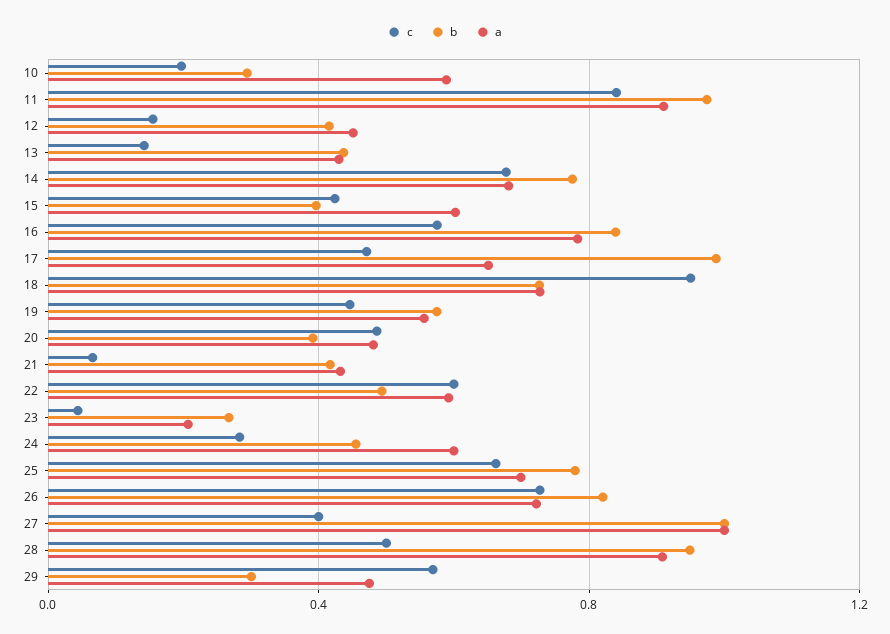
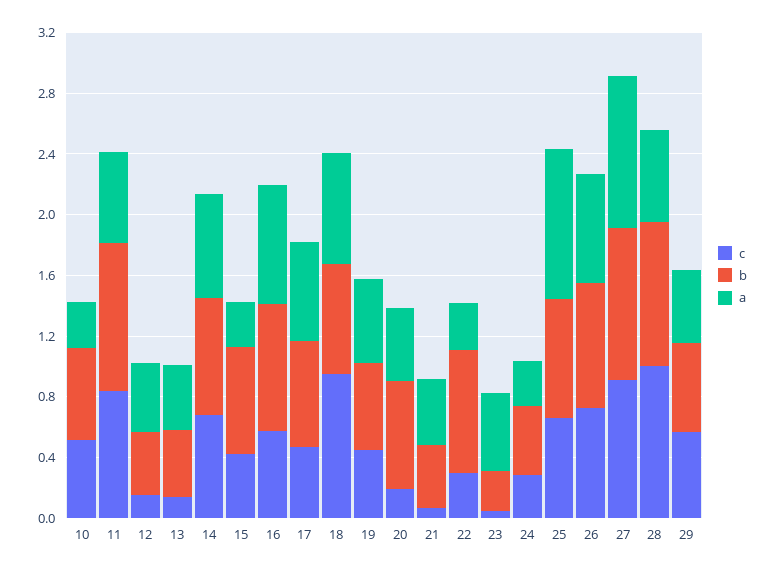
  {
    "c": {
-     "10": 0.2,
+     "10": 0.5,
      "11": 0.85,
      "12": 0.15,
      "13": 0.15,
      "14": 0.7,
      "15": 0.4,
      "16": 0.6,
      "17": 0.45,
      "18": 0.95,
      "19": 0.45,
-     "20": 0.5,
+     "20": 0.2,
      "21": 0.05,
-     "22": 0.6,
+     "22": 0.3,
      "23": 0.05,
      "24": 0.3,
      "25": 0.65,
      "26": 0.75,
-     "27": 0.4,
+     "27": 0.9,
-     "28": 0.5,
+     "28": 1,
      "29": 0.55
    },
    "b": {
-     "10": 0.3,
+     "10": 0.6,
      "11": 0.95,
      "12": 0.4,
      "13": 0.45,
      "14": 0.8,
-     "15": 0.4,
+     "15": 0.7,
      "16": 0.85,
-     "17": 1,
+     "17": 0.7,
      "18": 0.75,
      "19": 0.55,
-     "20": 0.4,
+     "20": 0.7,
      "21": 0.4,
-     "22": 0.5,
+     "22": 0.8,
      "23": 0.25,
      "24": 0.45,
      "25": 0.8,
      "26": 0.8,
      "27": 1,
      "28": 0.95,
-     "29": 0.3
+     "29": 0.6
    },
    "a": {
-     "10": 0.6,
+     "10": 0.3,
-     "11": 0.9,
+     "11": 0.6,
      "12": 0.45,
      "13": 0.45,
      "14": 0.7,
-     "15": 0.6,
+     "15": 0.3,
      "16": 0.8,
      "17": 0.65,
      "18": 0.75,
      "19": 0.55,
      "20": 0.5,
      "21": 0.45,
-     "22": 0.6,
+     "22": 0.3,
-     "23": 0.2,
+     "23": 0.5,
-     "24": 0.6,
+     "24": 0.3,
-     "25": 0.7,
+     "25": 1,
      "26": 0.7,
      "27": 1,
-     "28": 0.9,
+     "28": 0.6,
      "29": 0.5
    }
  }

